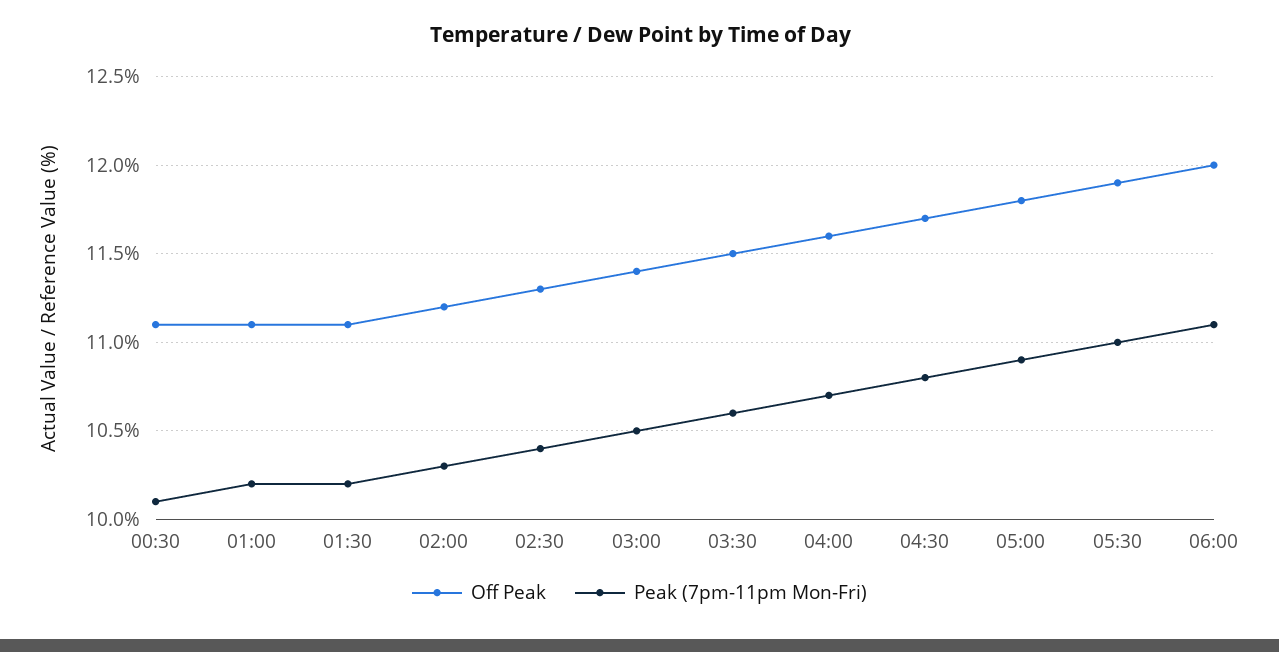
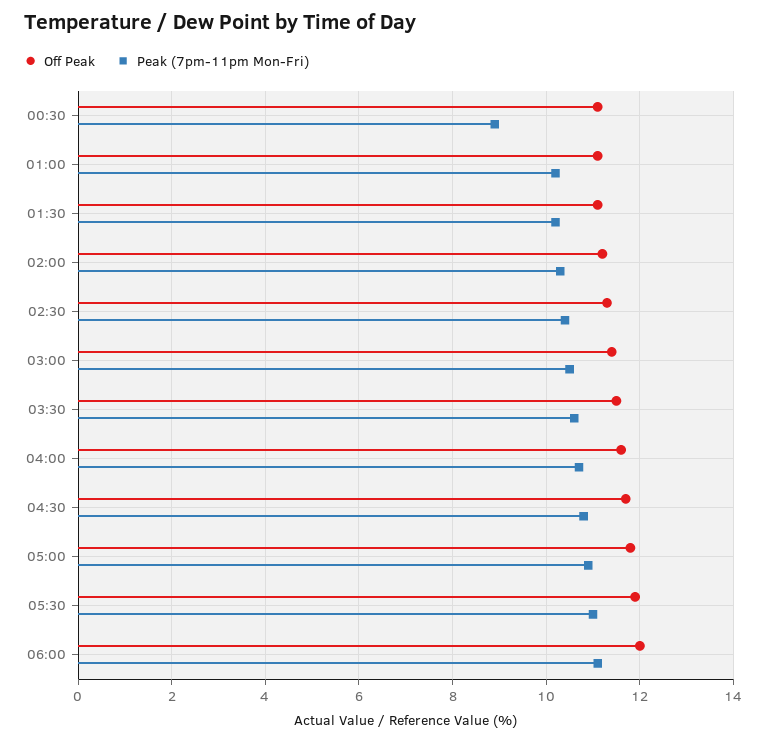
  {
    "Off Peak": {
      "00:30": 11.1,
      "01:00": 11.1,
      "01:30": 11.1,
      "02:00": 11.2,
      "02:30": 11.3,
      "03:00": 11.4,
      "03:30": 11.5,
      "04:00": 11.6,
      "04:30": 11.7,
      "05:00": 11.8,
      "05:30": 11.9,
      "06:00": 12
    },
    "Peak (7pm-11pm Mon-Fri)": {
-     "00:30": 10.1,
+     "00:30": 9,
      "01:00": 10.2,
      "01:30": 10.2,
      "02:00": 10.3,
      "02:30": 10.4,
      "03:00": 10.5,
      "03:30": 10.6,
      "04:00": 10.7,
      "04:30": 10.8,
      "05:00": 10.9,
      "05:30": 11,
      "06:00": 11.1
    }
  }

